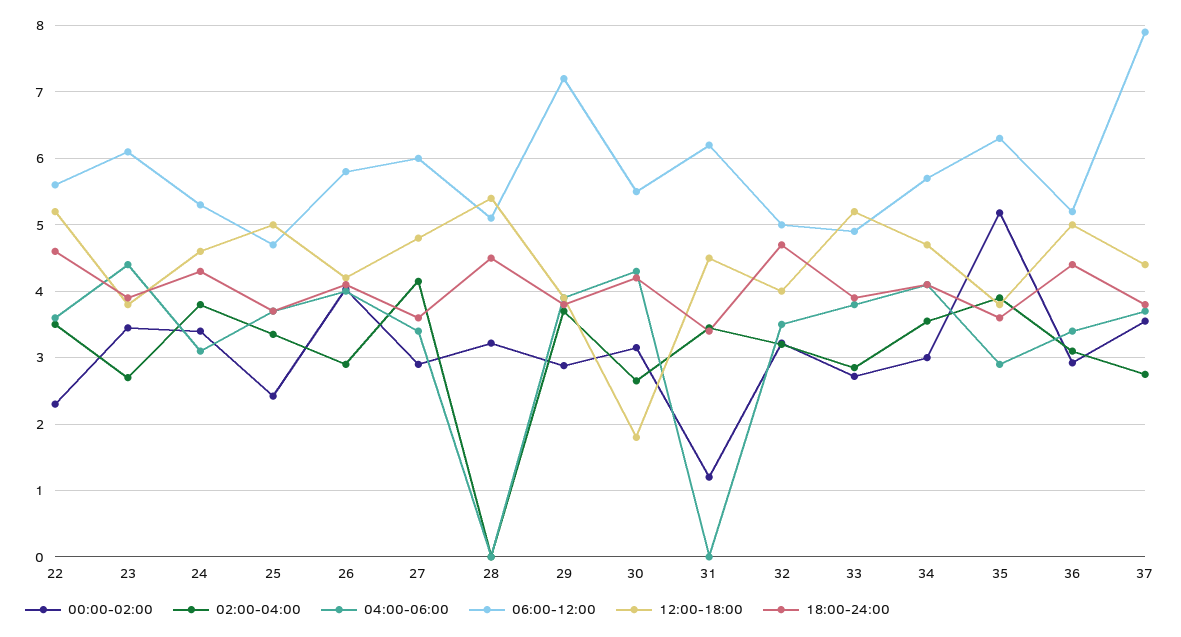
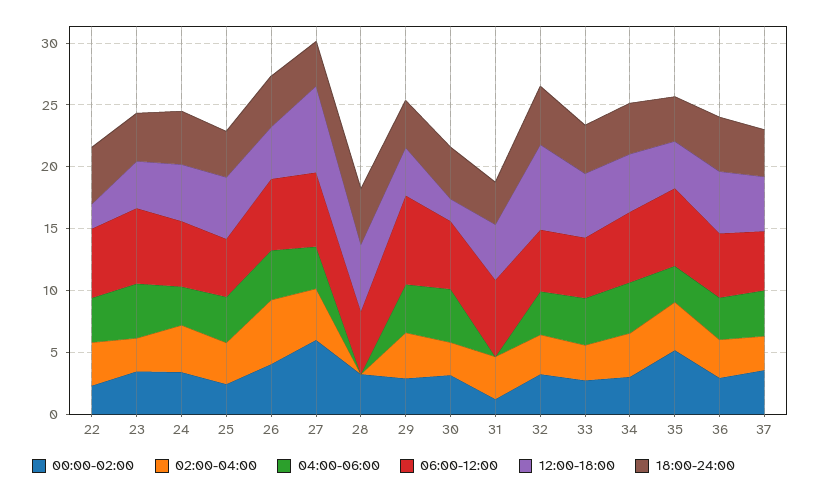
  {
    "00:00-02:00": {
      "22": 2.3,
      "23": 3.5,
      "24": 3.4,
      "25": 2.4,
      "26": 4,
-     "27": 2.9,
+     "27": 6,
      "28": 3.2,
      "29": 2.9,
      "30": 3.2,
      "31": 1.2,
      "32": 3.2,
      "33": 2.7,
      "34": 3,
      "35": 5.2,
      "36": 2.9,
      "37": 3.6
    },
    "02:00-04:00": {
      "22": 3.5,
      "23": 2.7,
      "24": 3.8,
      "25": 3.4,
-     "26": 2.9,
+     "26": 5,
      "27": 4.2,
      "28": 0,
      "29": 3.7,
      "30": 2.7,
      "31": 3.5,
      "32": 3.2,
      "33": 2.9,
      "34": 3.6,
      "35": 3.9,
      "36": 3.1,
      "37": 2.8
    },
    "04:00-06:00": {
      "22": 3.6,
      "23": 4.4,
      "24": 3.1,
      "25": 3.7,
      "26": 4,
      "27": 3.4,
      "28": 0,
      "29": 3.9,
      "30": 4.3,
      "31": 0,
      "32": 3.5,
      "33": 3.8,
      "34": 4.1,
      "35": 2.9,
      "36": 3.4,
      "37": 3.7
    },
    "06:00-12:00": {
      "22": 5.6,
      "23": 6.1,
      "24": 5.3,
      "25": 4.7,
      "26": 5.8,
      "27": 6,
      "28": 5.1,
      "29": 7.2,
      "30": 5.5,
      "31": 6.2,
      "32": 5,
      "33": 4.9,
      "34": 5.7,
      "35": 6.3,
      "36": 5.2,
-     "37": 7.9
+     "37": 5
    },
    "12:00-18:00": {
-     "22": 5.2,
+     "22": 2,
      "23": 3.8,
      "24": 4.6,
      "25": 5,
      "26": 4.2,
-     "27": 4.8,
+     "27": 7,
      "28": 5.4,
      "29": 3.9,
      "30": 1.8,
      "31": 4.5,
-     "32": 4,
+     "32": 7,
      "33": 5.2,
      "34": 4.7,
      "35": 3.8,
      "36": 5,
      "37": 4.4
    },
    "18:00-24:00": {
      "22": 4.6,
      "23": 3.9,
      "24": 4.3,
      "25": 3.7,
      "26": 4.1,
      "27": 3.6,
      "28": 4.5,
      "29": 3.8,
      "30": 4.2,
      "31": 3.4,
      "32": 4.7,
      "33": 3.9,
      "34": 4.1,
      "35": 3.6,
      "36": 4.4,
      "37": 3.8
    }
  }

